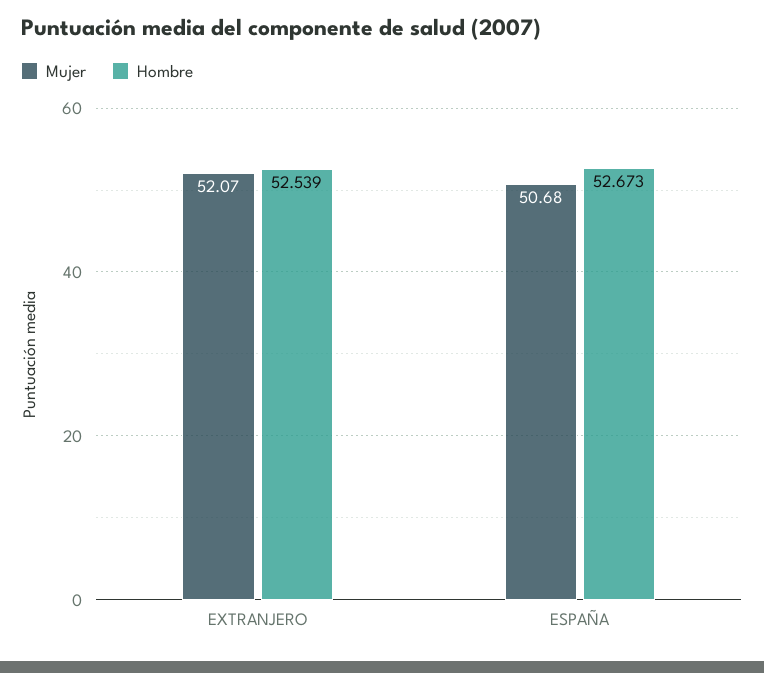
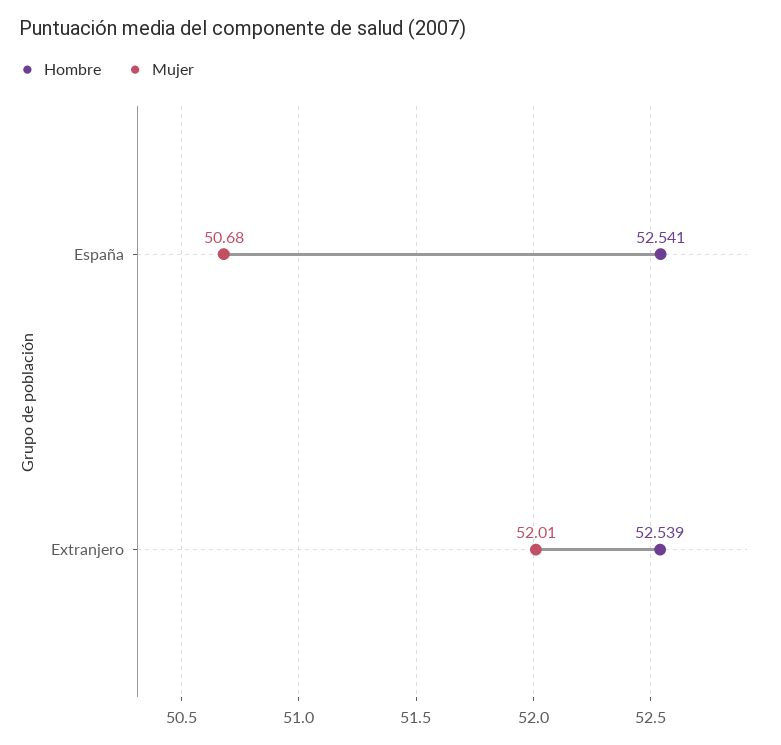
  {
    "Mujer": {
-     "EXTRANJERO": 52.07,
+     "EXTRANJERO": 52.01,
      "ESPAÑA": 50.68
    },
    "Hombre": {
      "EXTRANJERO": 52.539,
-     "ESPAÑA": 52.673
+     "ESPAÑA": 52.541
    }
  }

